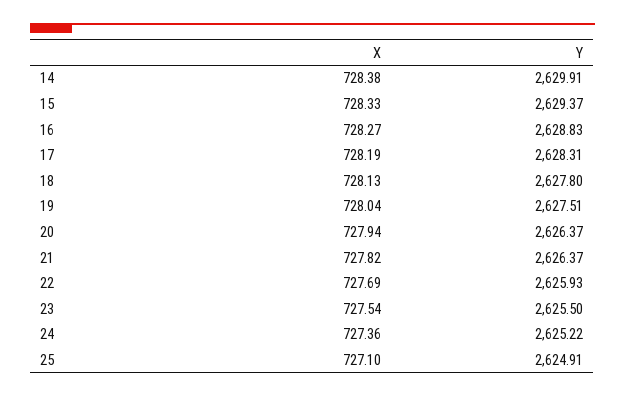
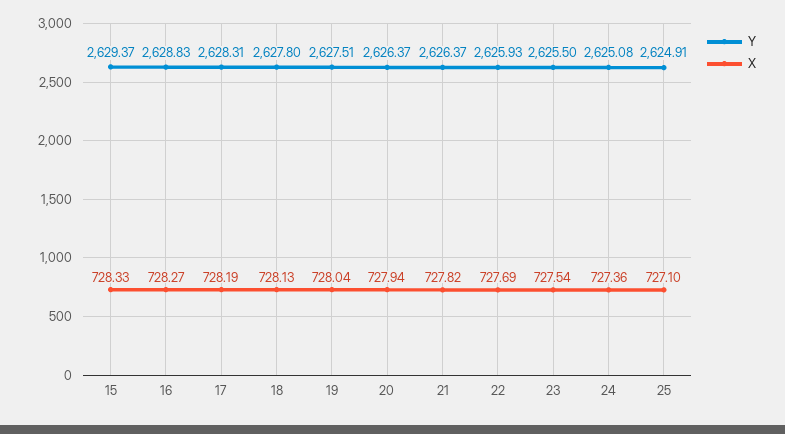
  {
    "X": {
-     "14": 728.38,
      "15": 728.33,
      "16": 728.27,
      "17": 728.19,
      "18": 728.13,
      "19": 728.04,
      "20": 727.94,
      "21": 727.82,
      "22": 727.69,
      "23": 727.54,
      "24": 727.36,
      "25": 727.1
    },
    "Y": {
-     "14": 2629.91,
      "15": 2629.37,
      "16": 2628.83,
      "17": 2628.31,
      "18": 2627.8,
      "19": 2627.51,
      "20": 2626.37,
      "21": 2626.37,
      "22": 2625.93,
      "23": 2625.5,
-     "24": 2625.22,
+     "24": 2625.08,
      "25": 2624.91
    }
  }

